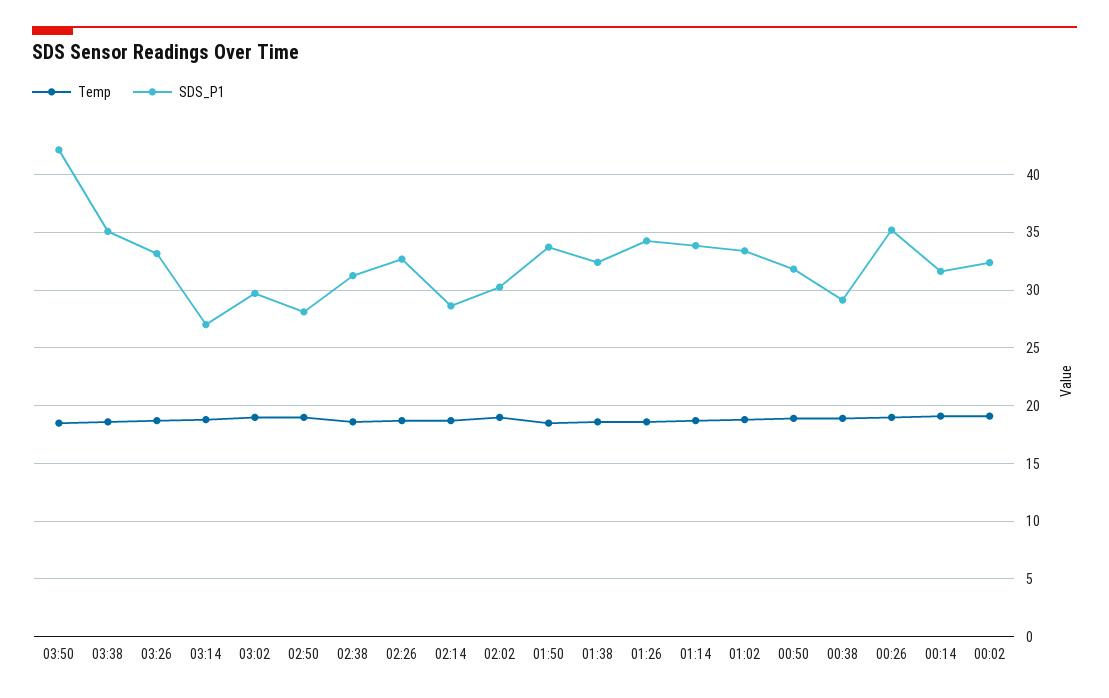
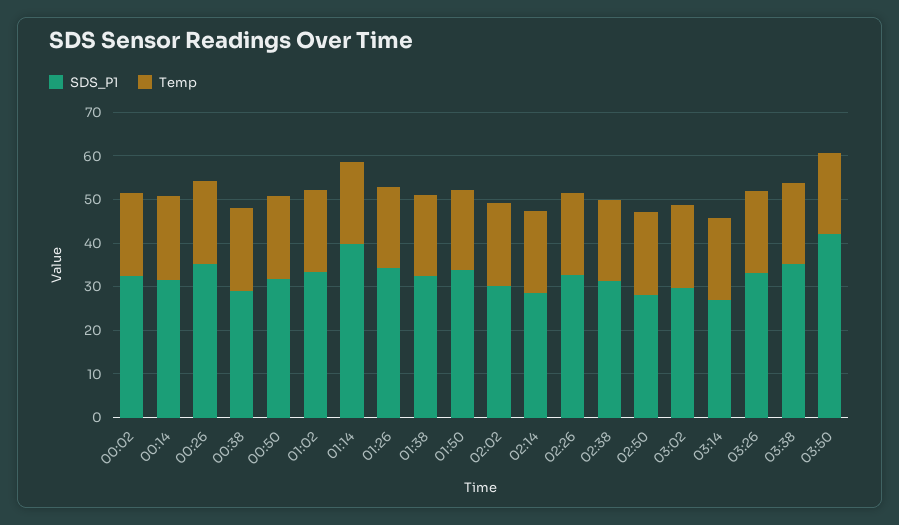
  {
    "Temp": {
      "03:50": 19,
      "03:38": 19,
      "03:26": 19,
      "03:14": 19,
      "03:02": 19,
      "02:50": 19,
      "02:38": 19,
      "02:26": 19,
      "02:14": 19,
      "02:02": 19,
      "01:50": 19,
      "01:38": 19,
      "01:26": 19,
      "01:14": 19,
      "01:02": 19,
      "00:50": 19,
      "00:38": 19,
      "00:26": 19,
      "00:14": 19,
      "00:02": 19
    },
    "SDS_P1": {
      "03:50": 42,
      "03:38": 35,
      "03:26": 33,
      "03:14": 27,
      "03:02": 30,
      "02:50": 28,
      "02:38": 31,
      "02:26": 33,
      "02:14": 29,
      "02:02": 30,
      "01:50": 34,
      "01:38": 32,
      "01:26": 34,
-     "01:14": 34,
+     "01:14": 40,
      "01:02": 33,
      "00:50": 32,
      "00:38": 29,
      "00:26": 35,
      "00:14": 32,
      "00:02": 32
    }
  }

